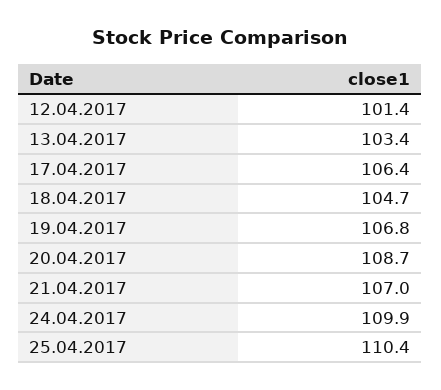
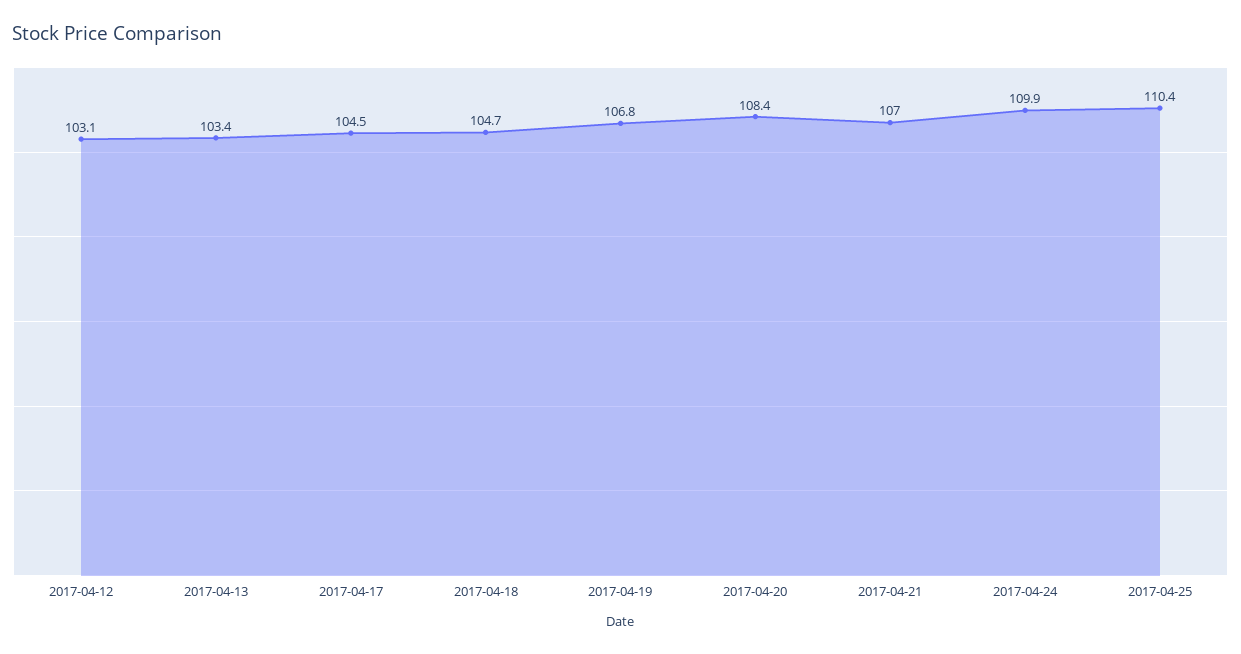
  {
-   "12.04.2017": 101.4,
+   "12.04.2017": 103.1,
    "13.04.2017": 103.4,
-   "17.04.2017": 106.4,
+   "17.04.2017": 104.5,
    "18.04.2017": 104.7,
    "19.04.2017": 106.8,
-   "20.04.2017": 108.7,
+   "20.04.2017": 108.4,
    "21.04.2017": 107,
    "24.04.2017": 109.9,
    "25.04.2017": 110.4
  }

